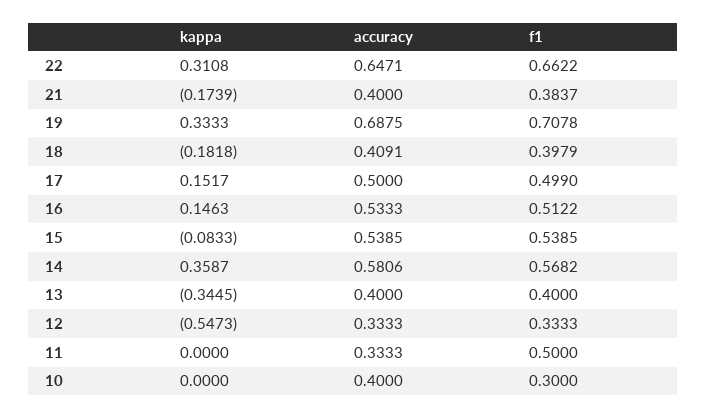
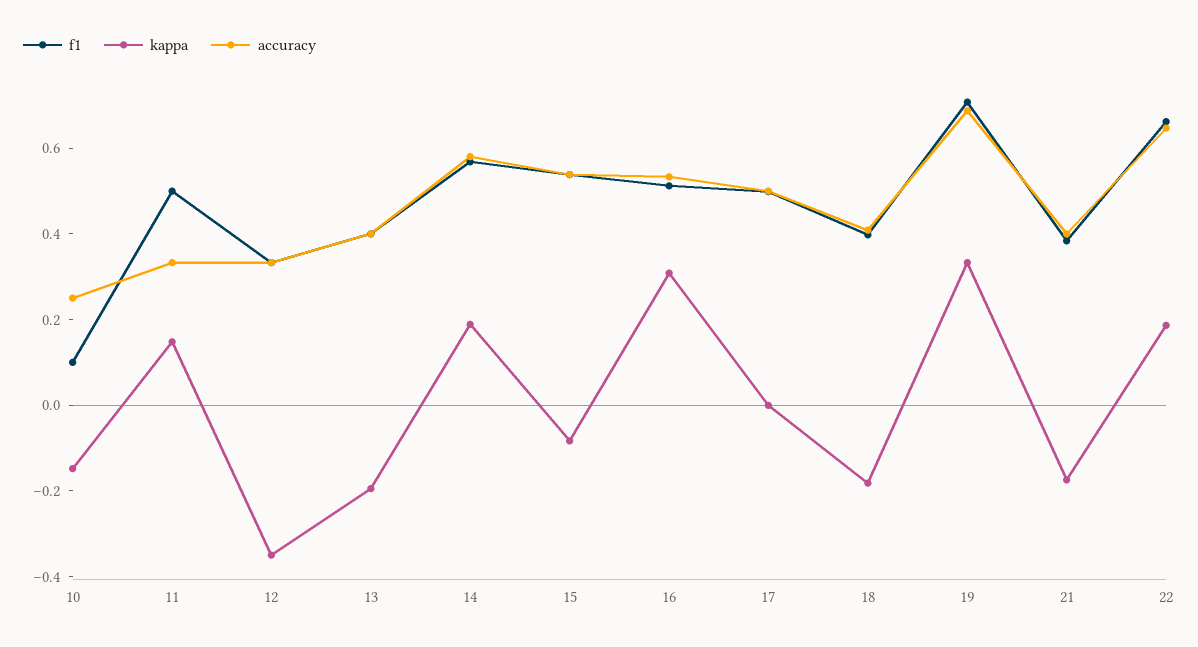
  {
    "kappa": {
-     "22": 0.3108,
+     "22": 0.2,
      "21": -0.1739,
      "19": 0.3333,
      "18": -0.1818,
-     "17": 0.1517,
+     "17": 0,
-     "16": 0.1463,
+     "16": 0.3,
      "15": -0.0833,
-     "14": 0.3587,
+     "14": 0.2,
-     "13": -0.3445,
+     "13": -0.2,
-     "12": -0.5473,
+     "12": -0.35,
-     "11": 0,
+     "11": 0.15,
-     "10": 0
+     "10": -0.15
    },
    "accuracy": {
      "22": 0.6471,
      "21": 0.4,
      "19": 0.6875,
      "18": 0.4091,
      "17": 0.5,
      "16": 0.5333,
      "15": 0.5385,
      "14": 0.5806,
      "13": 0.4,
      "12": 0.3333,
      "11": 0.3333,
-     "10": 0.4
+     "10": 0.25
    },
    "f1": {
      "22": 0.6622,
      "21": 0.3837,
      "19": 0.7078,
      "18": 0.3979,
      "17": 0.499,
      "16": 0.5122,
      "15": 0.5385,
      "14": 0.5682,
      "13": 0.4,
      "12": 0.3333,
      "11": 0.5,
-     "10": 0.3
+     "10": 0.1
    }
  }

